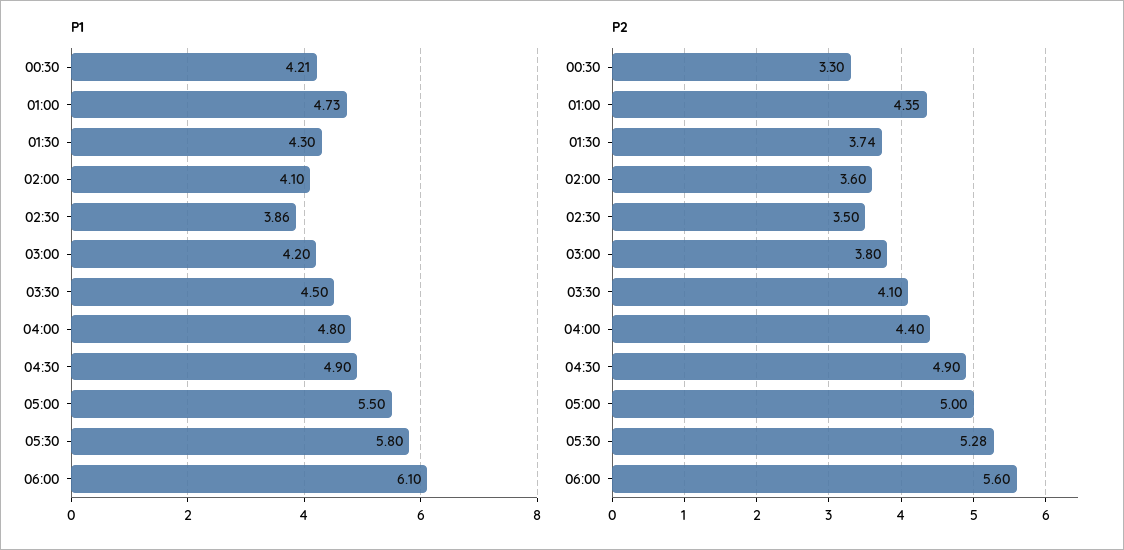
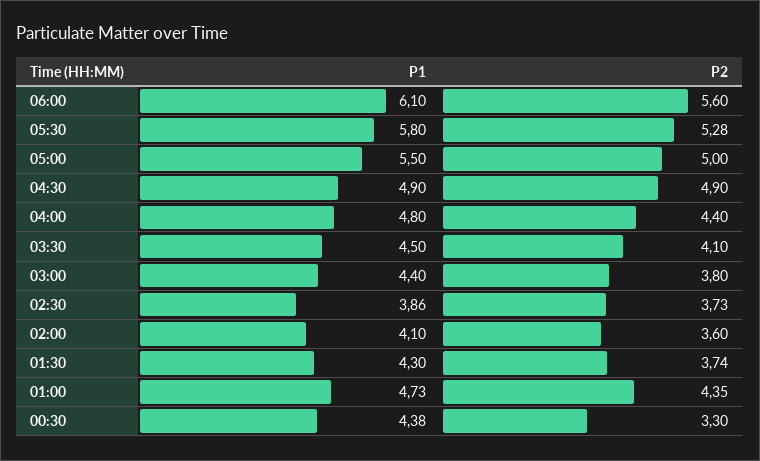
  {
    "P1": {
-     "00:30": 4.21,
+     "00:30": 4.38,
      "01:00": 4.73,
      "01:30": 4.3,
      "02:00": 4.1,
      "02:30": 3.86,
-     "03:00": 4.2,
+     "03:00": 4.4,
      "03:30": 4.5,
      "04:00": 4.8,
      "04:30": 4.9,
      "05:00": 5.5,
      "05:30": 5.8,
      "06:00": 6.1
    },
    "P2": {
      "00:30": 3.3,
      "01:00": 4.35,
      "01:30": 3.74,
      "02:00": 3.6,
-     "02:30": 3.5,
+     "02:30": 3.73,
      "03:00": 3.8,
      "03:30": 4.1,
      "04:00": 4.4,
      "04:30": 4.9,
      "05:00": 5,
      "05:30": 5.28,
      "06:00": 5.6
    }
  }

